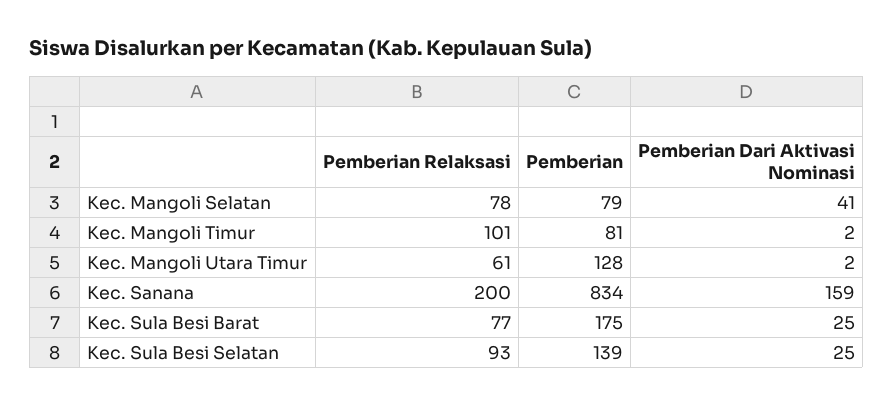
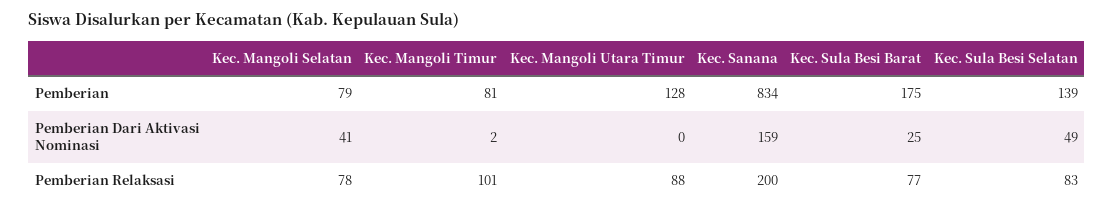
  {
    "Pemberian Relaksasi": {
      "Kec. Mangoli Selatan": 78,
      "Kec. Mangoli Timur": 101,
-     "Kec. Mangoli Utara Timur": 61,
+     "Kec. Mangoli Utara Timur": 88,
      "Kec. Sanana": 200,
      "Kec. Sula Besi Barat": 77,
-     "Kec. Sula Besi Selatan": 93
+     "Kec. Sula Besi Selatan": 83
    },
    "Pemberian": {
      "Kec. Mangoli Selatan": 79,
      "Kec. Mangoli Timur": 81,
      "Kec. Mangoli Utara Timur": 128,
      "Kec. Sanana": 834,
      "Kec. Sula Besi Barat": 175,
      "Kec. Sula Besi Selatan": 139
    },
    "Pemberian Dari Aktivasi Nominasi": {
      "Kec. Mangoli Selatan": 41,
      "Kec. Mangoli Timur": 2,
-     "Kec. Mangoli Utara Timur": 2,
+     "Kec. Mangoli Utara Timur": 0,
      "Kec. Sanana": 159,
      "Kec. Sula Besi Barat": 25,
-     "Kec. Sula Besi Selatan": 25
+     "Kec. Sula Besi Selatan": 49
    }
  }

